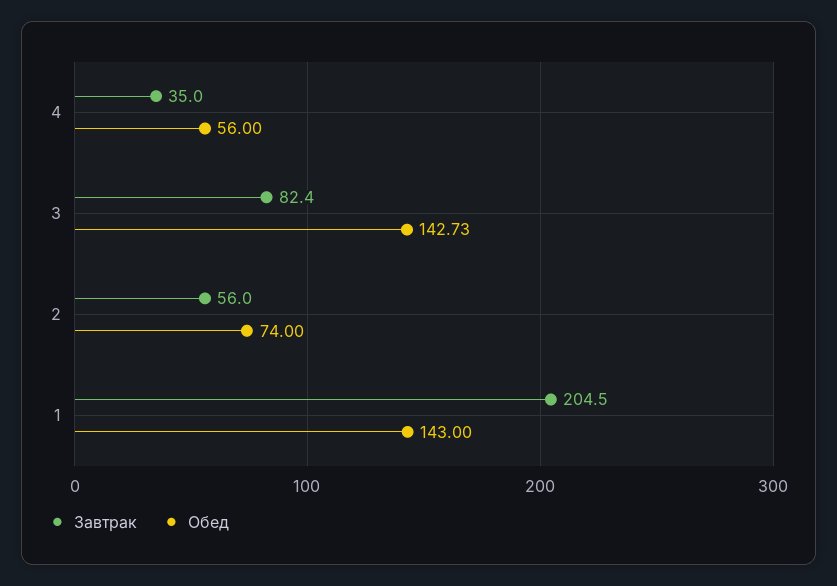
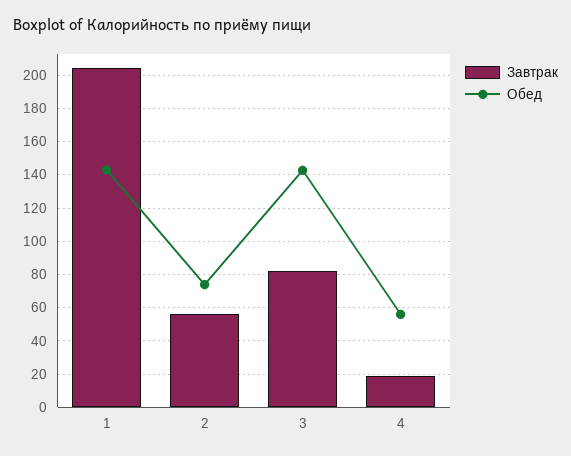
  {
    "Завтрак": {
-     "4": 35,
+     "4": 20,
      "3": 82.4,
      "2": 56,
      "1": 204.5
    },
    "Обед": {
      "4": 56,
      "3": 142.73,
      "2": 74,
      "1": 143
    }
  }

